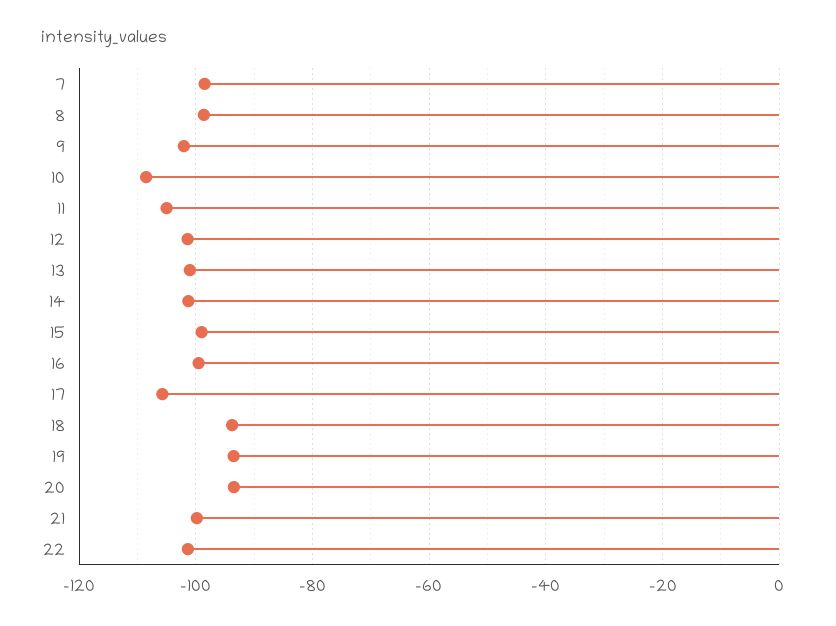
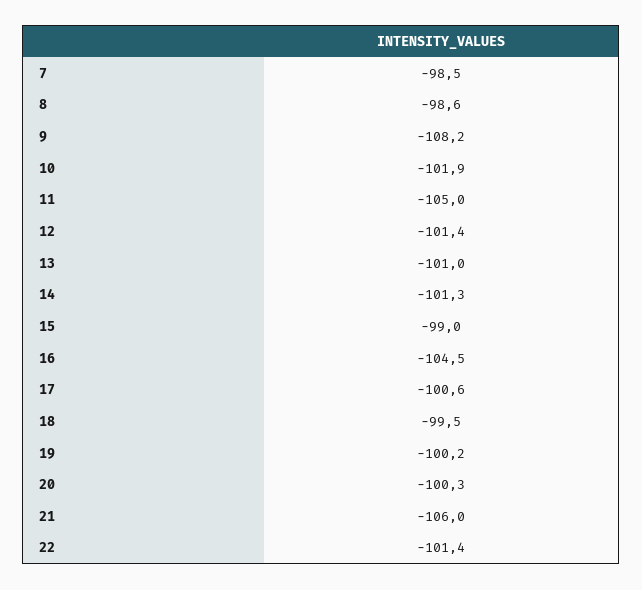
  {
    "7": -98.5,
    "8": -98.6,
-   "9": -102,
+   "9": -108.2,
-   "10": -108,
+   "10": -101.9,
    "11": -105,
    "12": -101.4,
    "13": -101,
    "14": -101.3,
    "15": -99,
-   "16": -100,
+   "16": -104.5,
-   "17": -106,
+   "17": -100.6,
-   "18": -94,
+   "18": -99.5,
-   "19": -94,
+   "19": -100.2,
-   "20": -94,
+   "20": -100.3,
-   "21": -100,
+   "21": -106,
    "22": -101.4
  }

